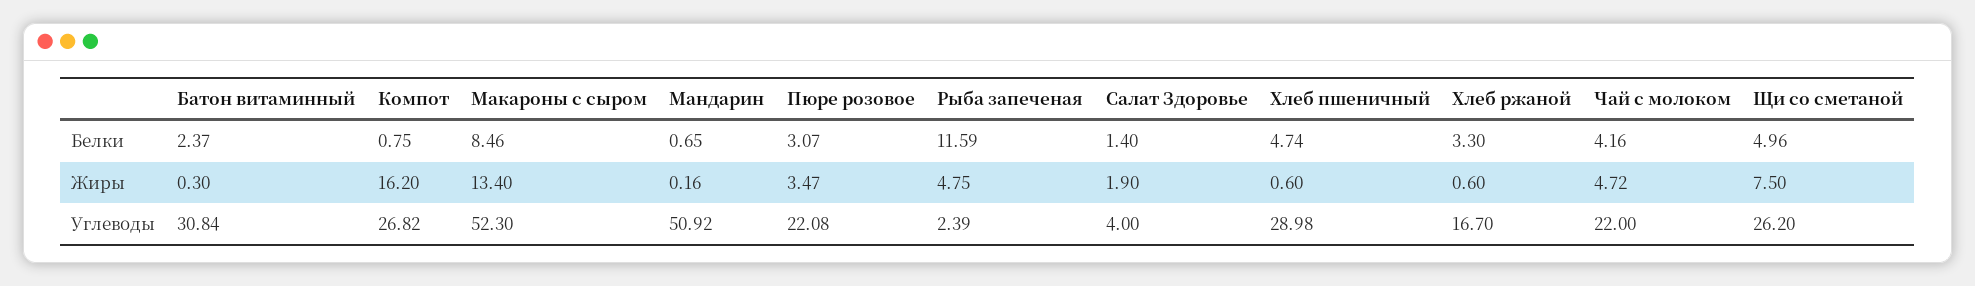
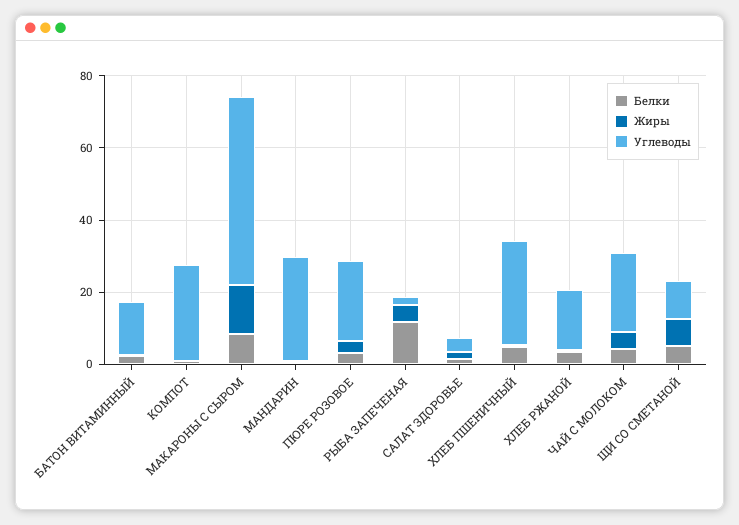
  {
    "Белки": {
      "Батон витаминный": 2.37,
      "Компот": 0.75,
      "Макароны с сыром": 8.46,
      "Мандарин": 0.65,
      "Пюре розовое": 3.07,
      "Рыба запеченая": 11.59,
      "Салат Здоровье": 1.4,
      "Хлеб пшеничный": 4.74,
      "Хлеб ржаной": 3.3,
      "Чай с молоком": 4.16,
      "Щи со сметаной": 4.96
    },
    "Жиры": {
      "Батон витаминный": 0.3,
-     "Компот": 16.2,
+     "Компот": 0,
      "Макароны с сыром": 13.4,
      "Мандарин": 0.16,
      "Пюре розовое": 3.47,
      "Рыба запеченая": 4.75,
      "Салат Здоровье": 1.9,
      "Хлеб пшеничный": 0.6,
      "Хлеб ржаной": 0.6,
      "Чай с молоком": 4.72,
      "Щи со сметаной": 7.5
    },
    "Углеводы": {
-     "Батон витаминный": 30.84,
+     "Батон витаминный": 15,
      "Компот": 26.82,
      "Макароны с сыром": 52.3,
-     "Мандарин": 50.92,
+     "Мандарин": 30,
      "Пюре розовое": 22.08,
      "Рыба запеченая": 2.39,
      "Салат Здоровье": 4,
      "Хлеб пшеничный": 28.98,
      "Хлеб ржаной": 16.7,
      "Чай с молоком": 22,
-     "Щи со сметаной": 26.2
+     "Щи со сметаной": 10
    }
  }

